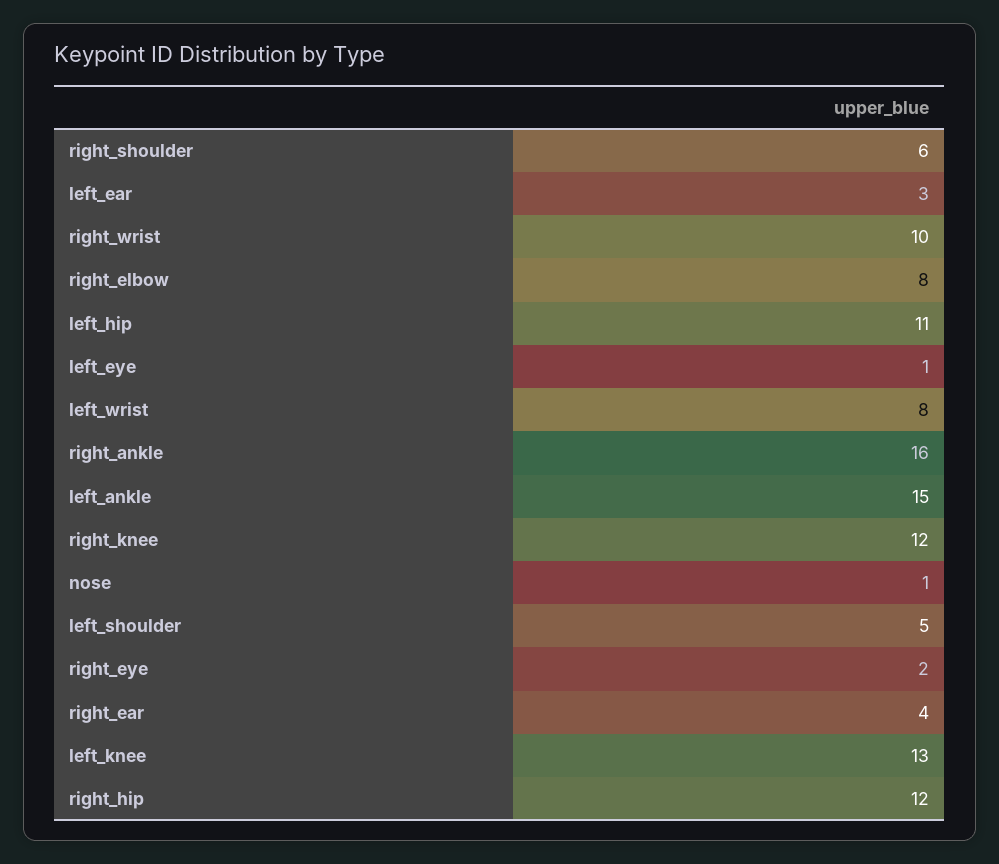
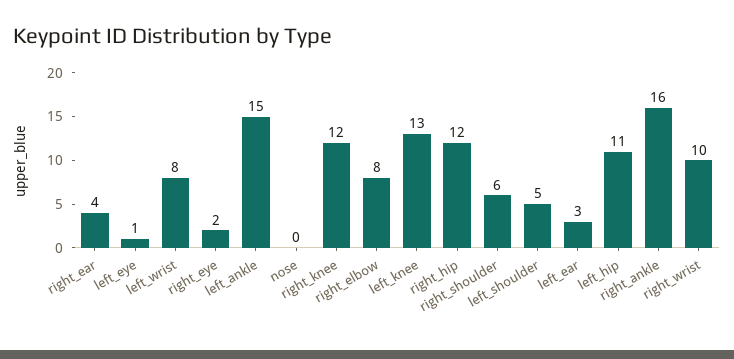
  {
    "right_shoulder": 6,
    "left_ear": 3,
    "right_wrist": 10,
    "right_elbow": 8,
    "left_hip": 11,
    "left_eye": 1,
    "left_wrist": 8,
    "right_ankle": 16,
    "left_ankle": 15,
    "right_knee": 12,
-   "nose": 1,
+   "nose": 0,
    "left_shoulder": 5,
    "right_eye": 2,
    "right_ear": 4,
    "left_knee": 13,
    "right_hip": 12
  }

